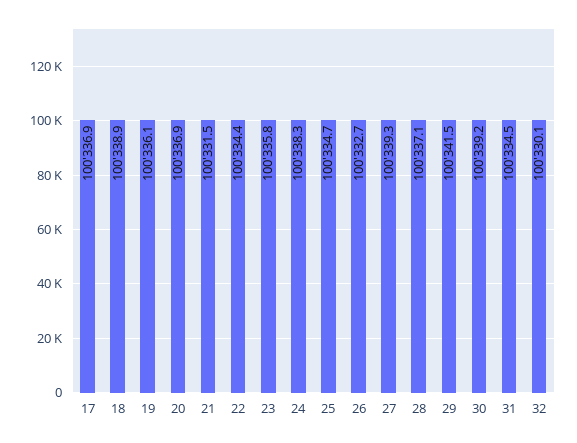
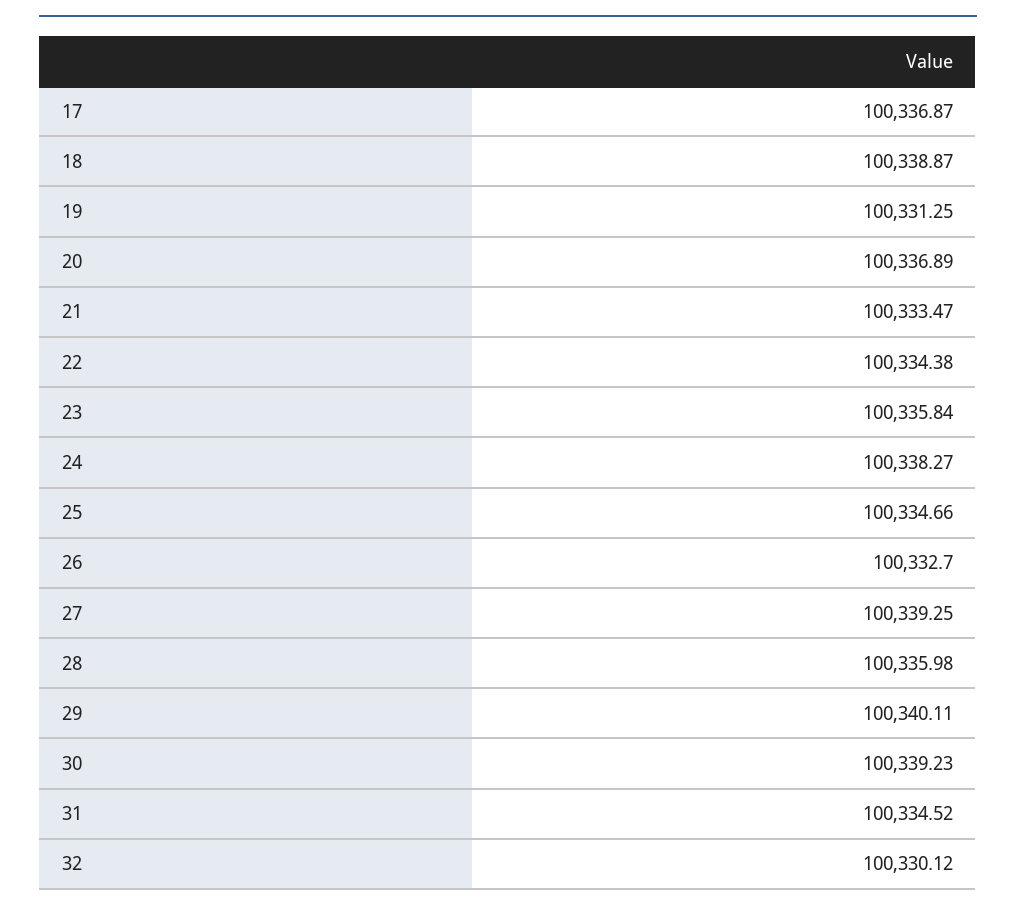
  {
    "17": 100336.87,
    "18": 100338.87,
-   "19": 100336.1,
+   "19": 100331.25,
    "20": 100336.89,
-   "21": 100331.5,
+   "21": 100333.47,
    "22": 100334.38,
    "23": 100335.84,
    "24": 100338.27,
    "25": 100334.66,
    "26": 100332.7,
    "27": 100339.25,
-   "28": 100337.1,
+   "28": 100335.98,
-   "29": 100341.5,
+   "29": 100340.11,
    "30": 100339.23,
    "31": 100334.52,
    "32": 100330.12
  }

